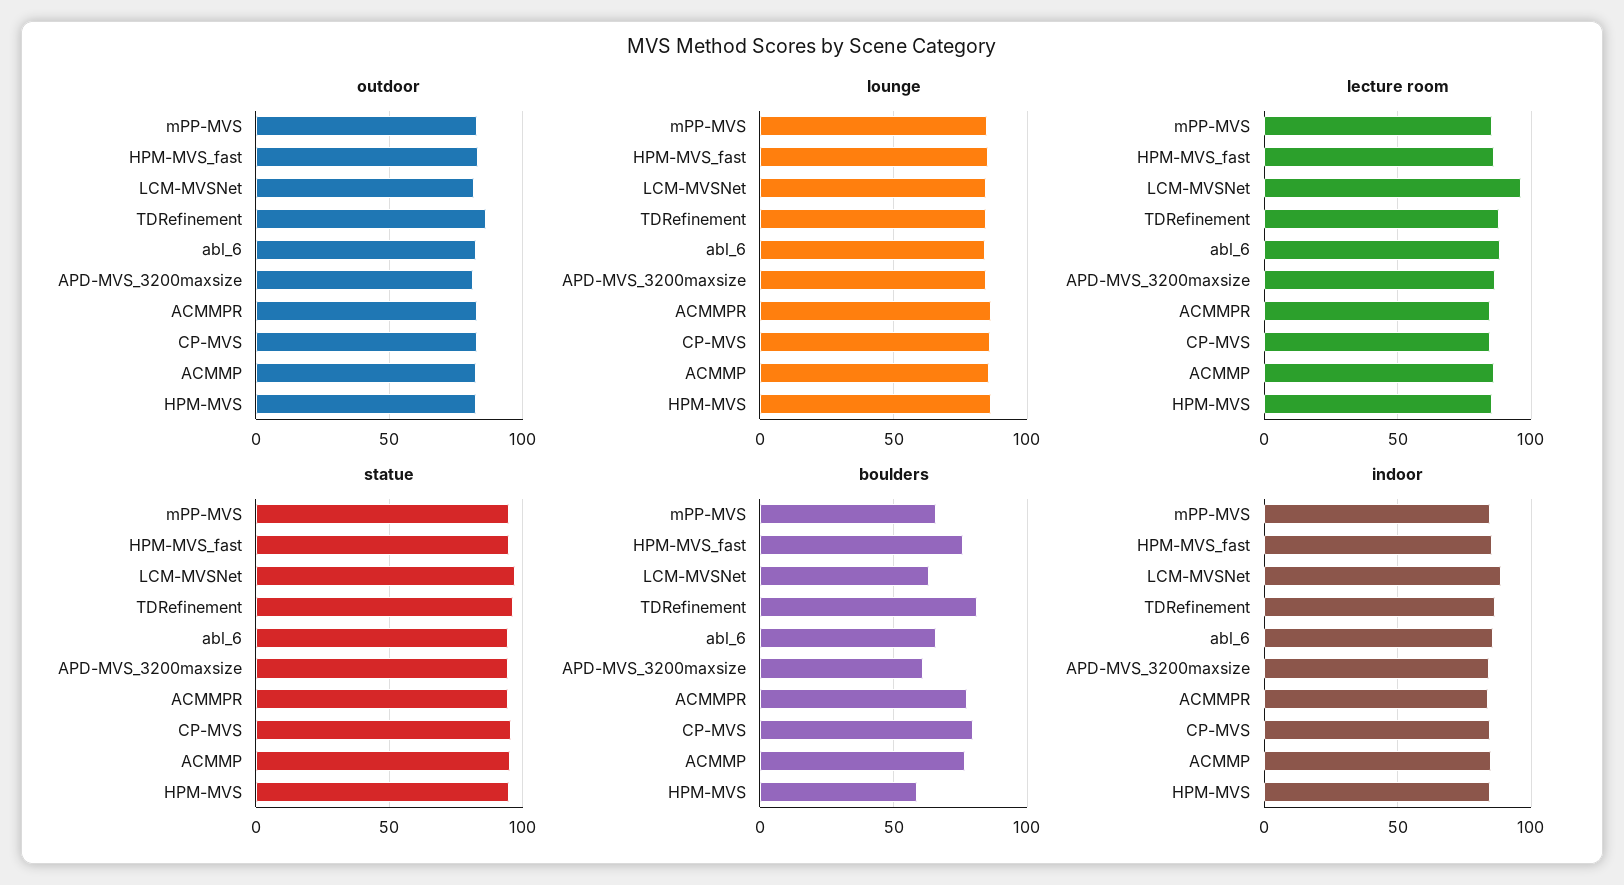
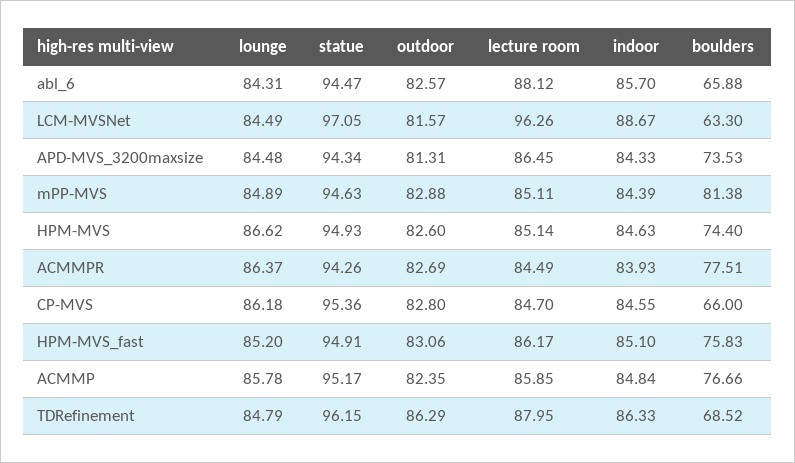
  {
    "outdoor": {
      "mPP-MVS": 82.88,
      "HPM-MVS_fast": 83.06,
      "LCM-MVSNet": 81.57,
      "TDRefinement": 86.29,
      "abl_6": 82.57,
      "APD-MVS_3200maxsize": 81.31,
      "ACMMPR": 82.69,
      "CP-MVS": 82.8,
      "ACMMP": 82.35,
      "HPM-MVS": 82.6
    },
    "lounge": {
      "mPP-MVS": 84.89,
      "HPM-MVS_fast": 85.2,
      "LCM-MVSNet": 84.49,
      "TDRefinement": 84.79,
      "abl_6": 84.31,
      "APD-MVS_3200maxsize": 84.48,
      "ACMMPR": 86.37,
      "CP-MVS": 86.18,
      "ACMMP": 85.78,
      "HPM-MVS": 86.62
    },
    "lecture room": {
      "mPP-MVS": 85.11,
      "HPM-MVS_fast": 86.17,
      "LCM-MVSNet": 96.26,
      "TDRefinement": 87.95,
      "abl_6": 88.12,
      "APD-MVS_3200maxsize": 86.45,
      "ACMMPR": 84.49,
      "CP-MVS": 84.7,
      "ACMMP": 85.85,
      "HPM-MVS": 85.14
    },
    "statue": {
      "mPP-MVS": 94.63,
      "HPM-MVS_fast": 94.91,
      "LCM-MVSNet": 97.05,
      "TDRefinement": 96.15,
      "abl_6": 94.47,
      "APD-MVS_3200maxsize": 94.34,
      "ACMMPR": 94.26,
      "CP-MVS": 95.36,
      "ACMMP": 95.17,
      "HPM-MVS": 94.93
    },
    "boulders": {
-     "mPP-MVS": 65,
+     "mPP-MVS": 81.38,
      "HPM-MVS_fast": 75.83,
      "LCM-MVSNet": 63.3,
-     "TDRefinement": 80,
+     "TDRefinement": 68.52,
      "abl_6": 65.88,
-     "APD-MVS_3200maxsize": 60,
+     "APD-MVS_3200maxsize": 73.53,
      "ACMMPR": 77.51,
-     "CP-MVS": 80,
+     "CP-MVS": 66,
      "ACMMP": 76.66,
-     "HPM-MVS": 60
+     "HPM-MVS": 74.4
    },
    "indoor": {
      "mPP-MVS": 84.39,
      "HPM-MVS_fast": 85.1,
      "LCM-MVSNet": 88.67,
      "TDRefinement": 86.33,
      "abl_6": 85.7,
      "APD-MVS_3200maxsize": 84.33,
      "ACMMPR": 83.93,
      "CP-MVS": 84.55,
      "ACMMP": 84.84,
      "HPM-MVS": 84.63
    }
  }

